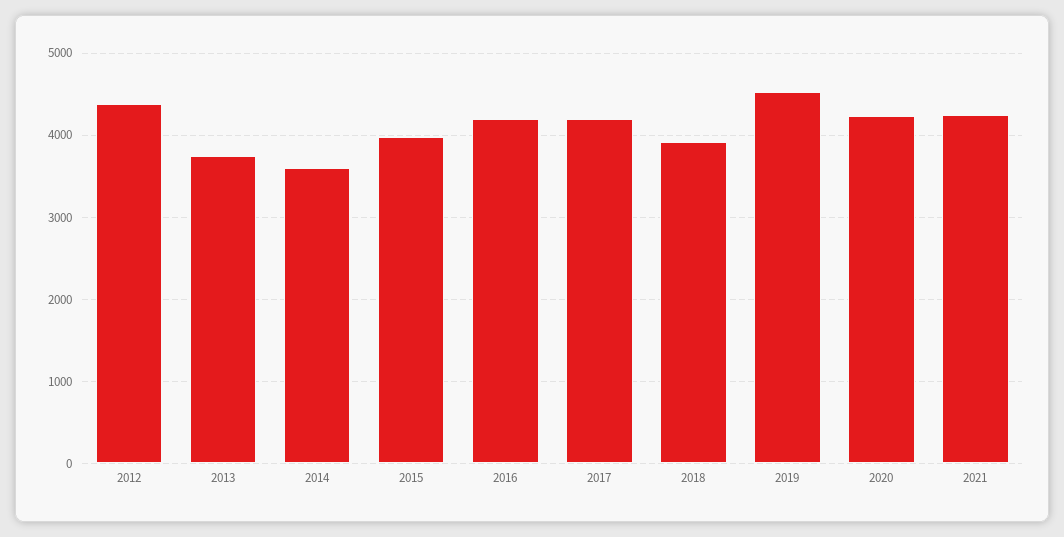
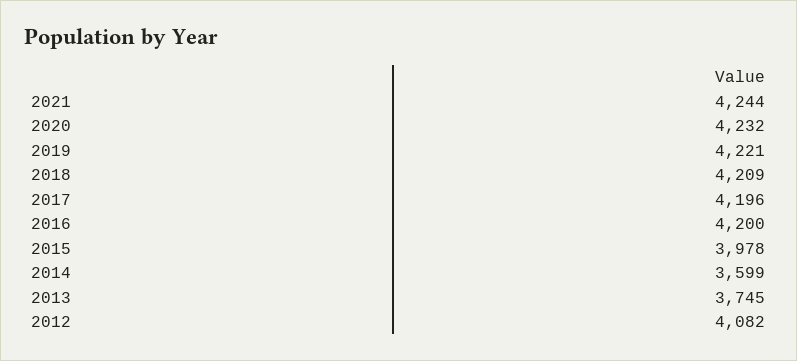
  {
-   "2012": 4400,
+   "2012": 4082,
    "2013": 3745,
    "2014": 3599,
    "2015": 3978,
    "2016": 4200,
    "2017": 4196,
-   "2018": 3900,
+   "2018": 4209,
-   "2019": 4500,
+   "2019": 4221,
    "2020": 4232,
    "2021": 4244
  }

